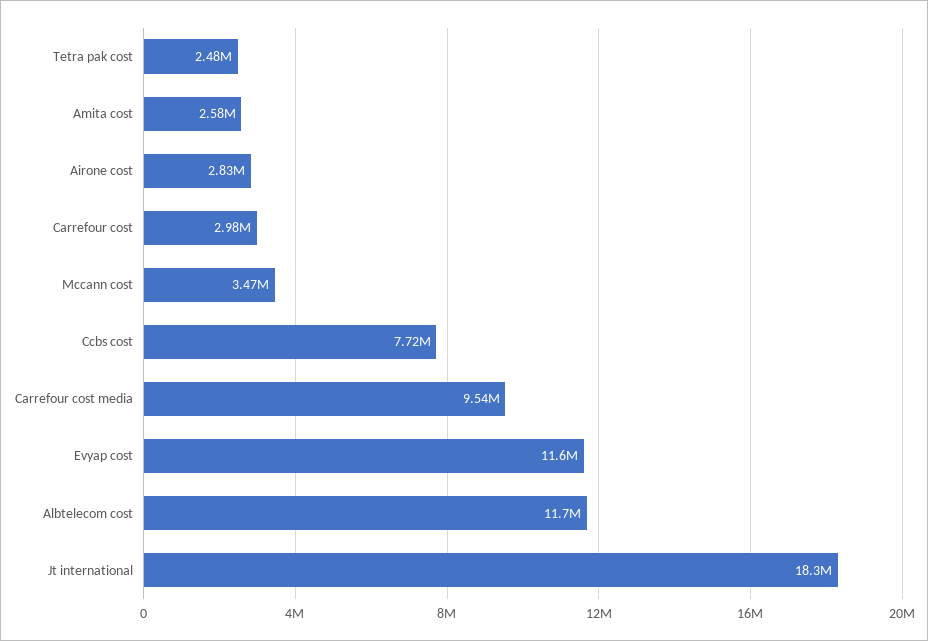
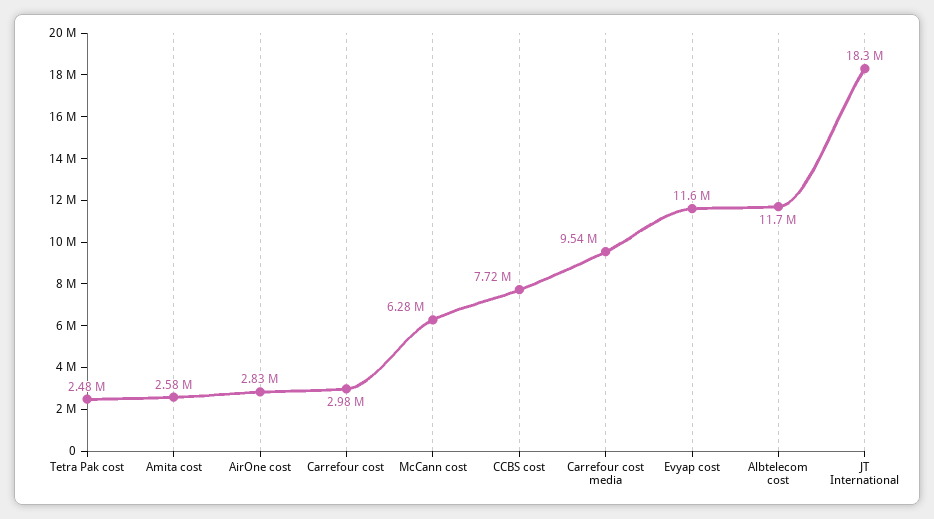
  {
    "Tetra pak cost": 2480000,
    "Amita cost": 2580000,
    "Airone cost": 2830000,
    "Carrefour cost": 2980000,
-   "Mccann cost": 3470000,
+   "Mccann cost": 6280000,
    "Ccbs cost": 7720000,
    "Carrefour cost media": 9540000,
    "Evyap cost": 11600000,
    "Albtelecom cost": 11700000,
    "Jt international": 18300000
  }

